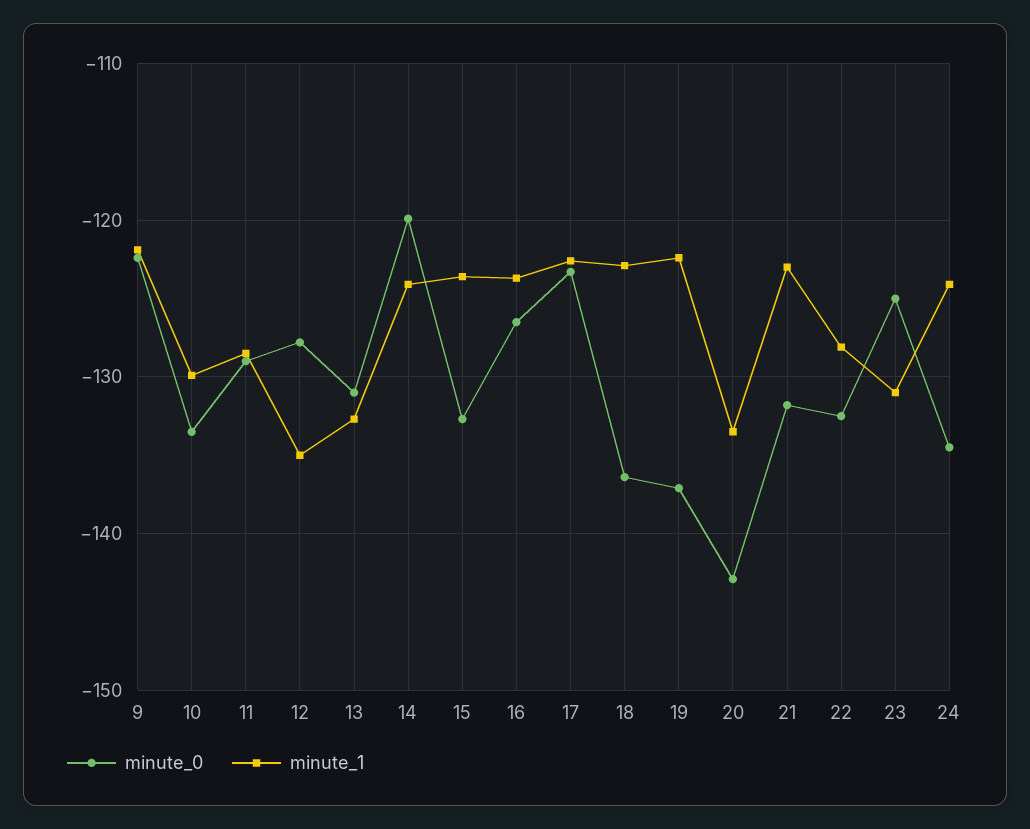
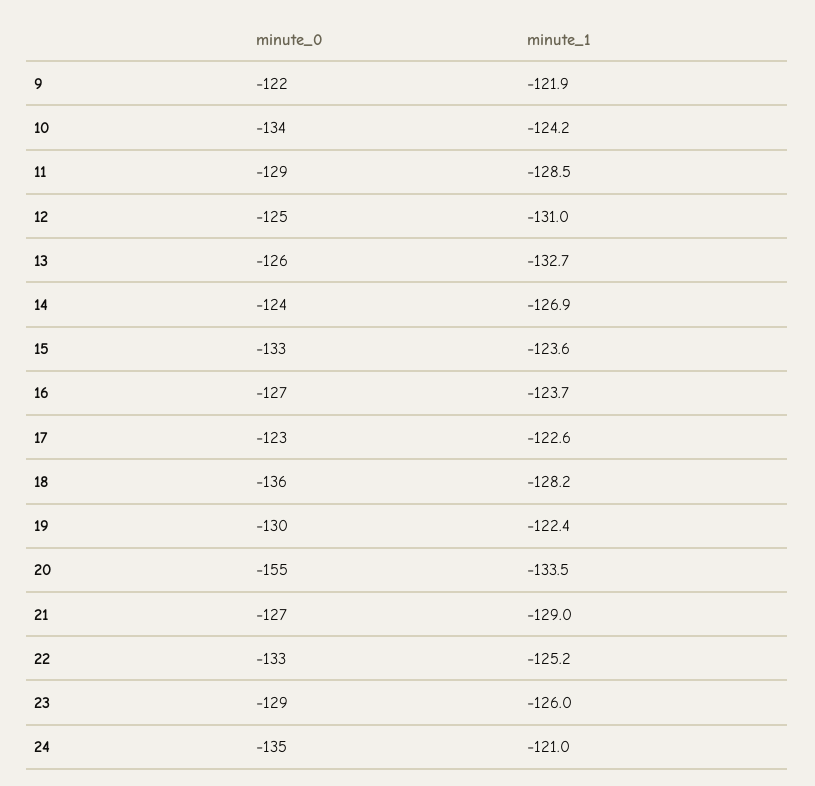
  {
    "minute_0": {
      "9": -122,
      "10": -134,
      "11": -129,
-     "12": -128,
+     "12": -125,
-     "13": -131,
+     "13": -126,
-     "14": -120,
+     "14": -124,
      "15": -133,
      "16": -127,
      "17": -123,
      "18": -136,
-     "19": -137,
+     "19": -130,
-     "20": -143,
+     "20": -155,
-     "21": -132,
+     "21": -127,
      "22": -133,
-     "23": -125,
+     "23": -129,
      "24": -135
    },
    "minute_1": {
      "9": -121.9,
-     "10": -130,
+     "10": -124.2,
      "11": -128.5,
-     "12": -135,
+     "12": -131,
      "13": -132.7,
-     "14": -124,
+     "14": -126.9,
      "15": -123.6,
      "16": -123.7,
      "17": -122.6,
-     "18": -123,
+     "18": -128.2,
      "19": -122.4,
      "20": -133.5,
-     "21": -123,
+     "21": -129,
-     "22": -128,
+     "22": -125.2,
-     "23": -131,
+     "23": -126,
-     "24": -124
+     "24": -121
    }
  }

